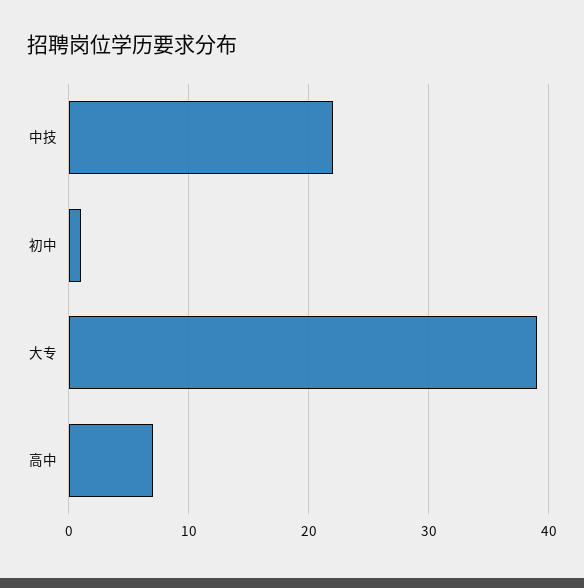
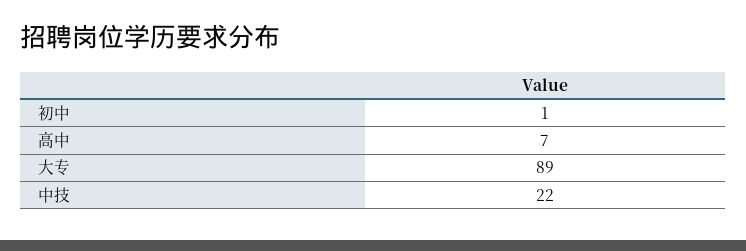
  {
    "中技": 22,
    "初中": 1,
-   "大专": 39,
+   "大专": 89,
    "高中": 7
  }

